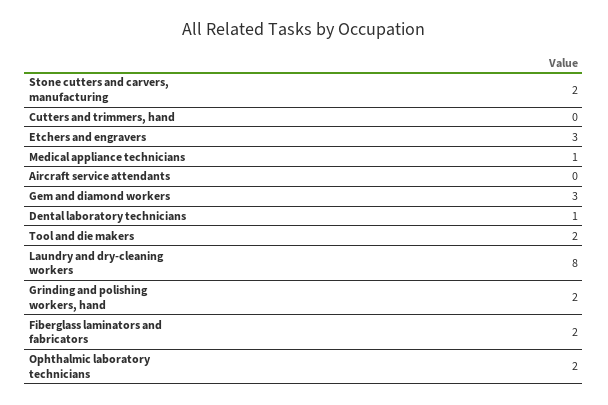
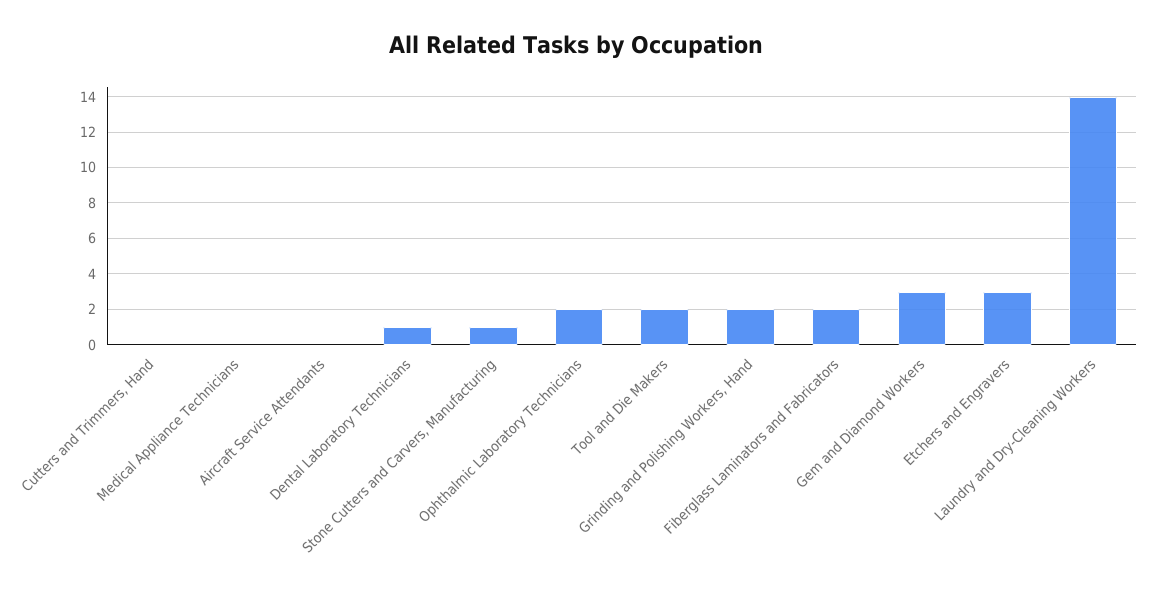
  {
-   "Stone cutters and carvers, manufacturing": 2,
+   "Stone cutters and carvers, manufacturing": 1,
    "Cutters and trimmers, hand": 0,
    "Etchers and engravers": 3,
-   "Medical appliance technicians": 1,
+   "Medical appliance technicians": 0,
    "Aircraft service attendants": 0,
    "Gem and diamond workers": 3,
    "Dental laboratory technicians": 1,
    "Tool and die makers": 2,
-   "Laundry and dry-cleaning workers": 8,
+   "Laundry and dry-cleaning workers": 14,
    "Grinding and polishing workers, hand": 2,
    "Fiberglass laminators and fabricators": 2,
    "Ophthalmic laboratory technicians": 2
  }

